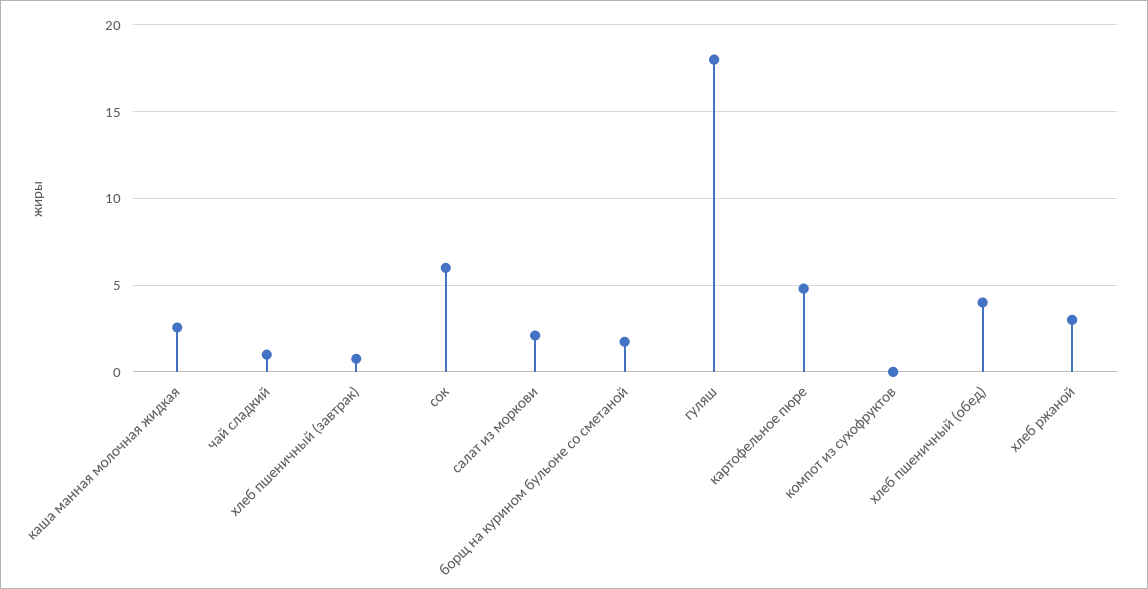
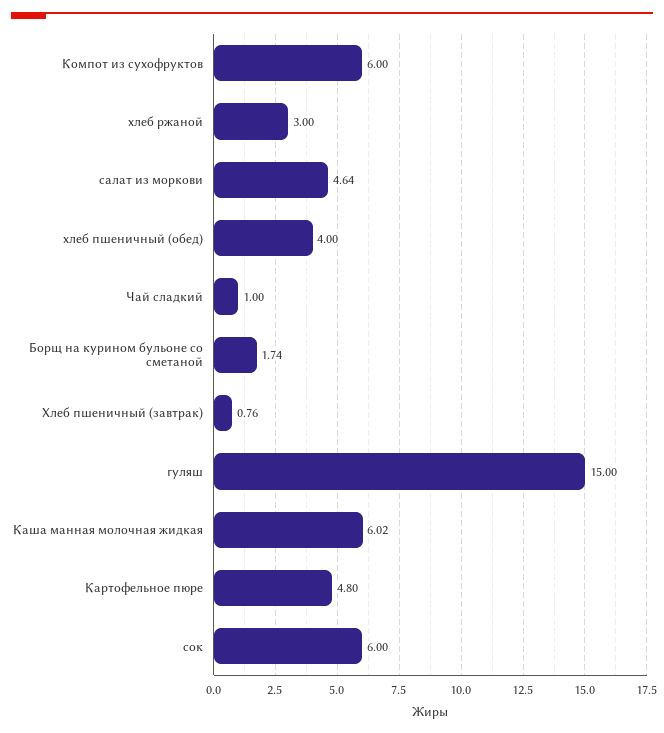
  {
-   "каша манная молочная жидкая": 2.5,
+   "каша манная молочная жидкая": 6.02,
    "чай сладкий": 1,
    "хлеб пшеничный (завтрак)": 0.76,
    "сок": 6,
-   "салат из моркови": 2,
+   "салат из моркови": 4.64,
    "борщ на курином бульоне со сметаной": 1.74,
-   "гуляш": 18,
+   "гуляш": 15,
    "картофельное пюре": 4.8,
-   "компот из сухофруктов": 0,
+   "компот из сухофруктов": 6,
    "хлеб пшеничный (обед)": 4,
    "хлеб ржаной": 3
  }

